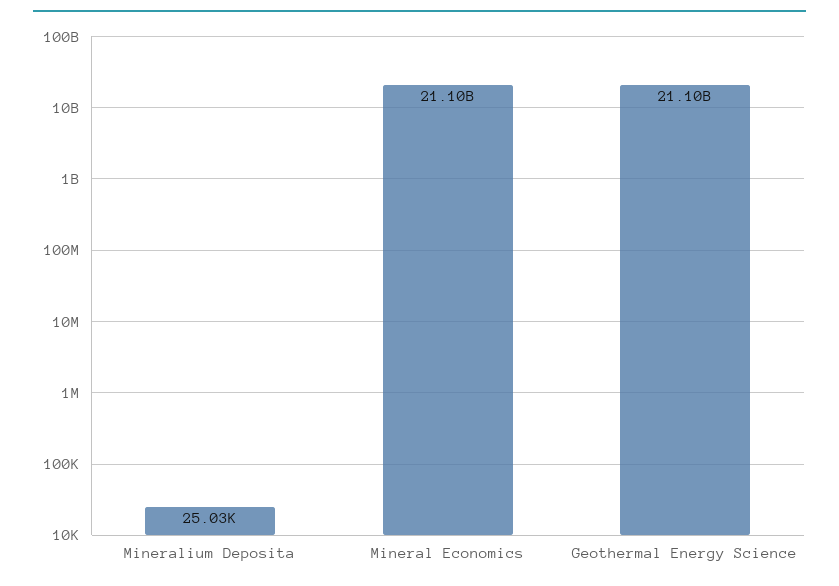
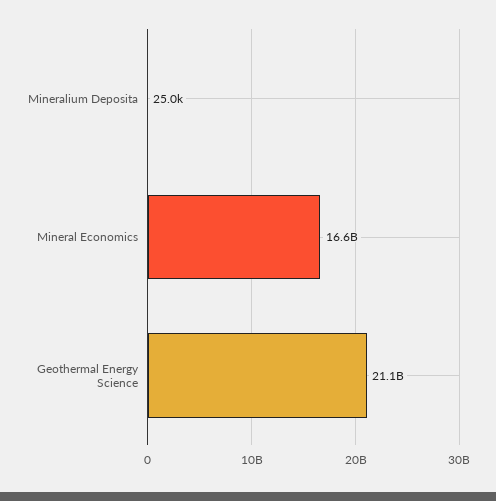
  {
    "Mineralium Deposita": 25030,
-   "Mineral Economics": 21100000000,
+   "Mineral Economics": 16600000000,
    "Geothermal Energy Science": 21100000000
  }

